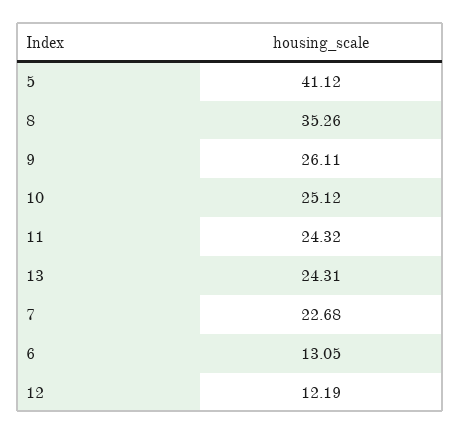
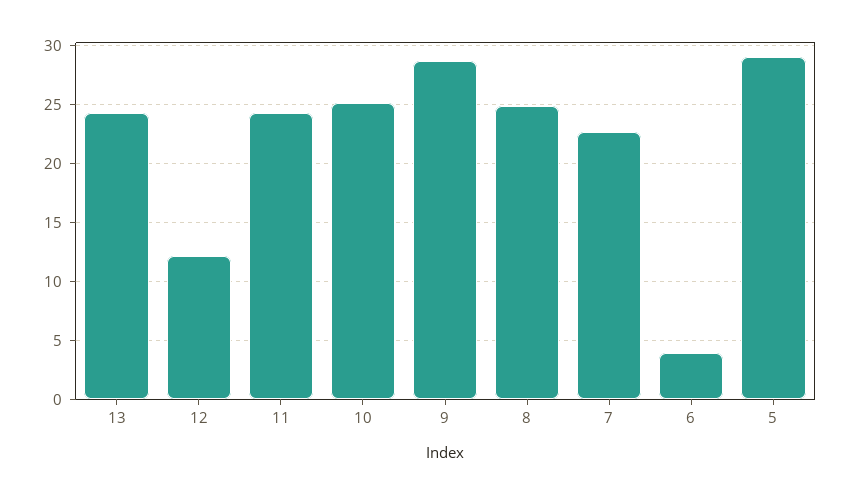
  {
-   "5": 41.12,
+   "5": 29,
-   "8": 35.26,
+   "8": 25,
-   "9": 26.11,
+   "9": 29,
    "10": 25.12,
    "11": 24.32,
    "13": 24.31,
    "7": 22.68,
-   "6": 13.05,
+   "6": 4,
    "12": 12.19
  }

